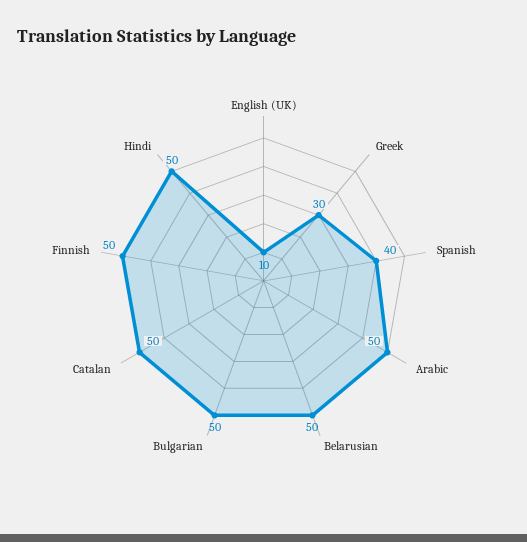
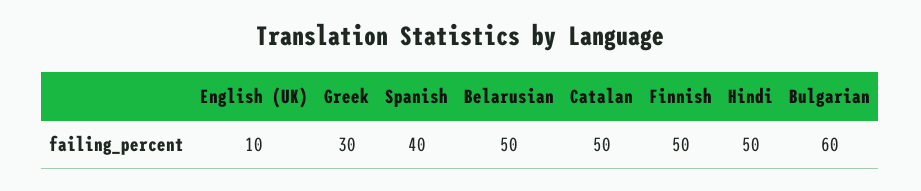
  {
    "English (UK)": 10,
    "Greek": 30,
    "Spanish": 40,
-   "Arabic": 50,
    "Belarusian": 50,
-   "Bulgarian": 50,
+   "Bulgarian": 60,
    "Catalan": 50,
    "Finnish": 50,
    "Hindi": 50
  }

